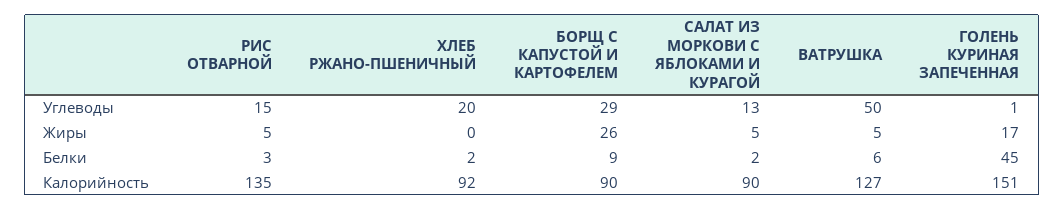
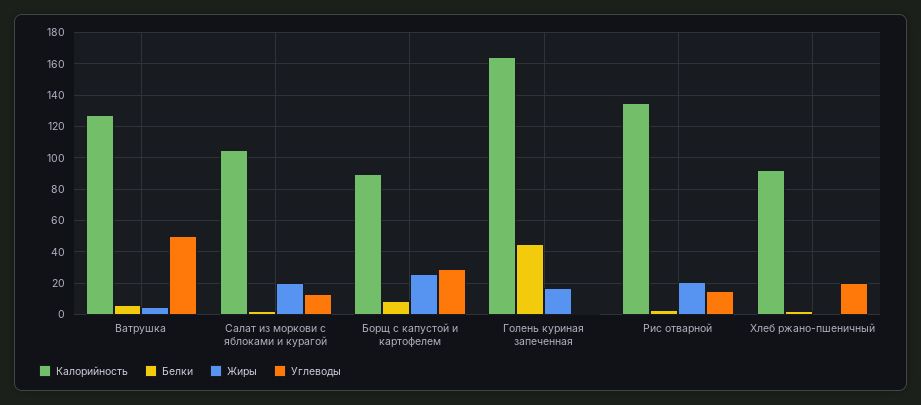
  {
    "Углеводы": {
      "РИС ОТВАРНОЙ": 15,
      "ХЛЕБ РЖАНО-ПШЕНИЧНЫЙ": 20,
      "БОРЩ С КАПУСТОЙ И КАРТОФЕЛЕМ": 29,
      "САЛАТ ИЗ МОРКОВИ С ЯБЛОКАМИ И КУРАГОЙ": 13,
      "ВАТРУШКА": 50,
      "ГОЛЕНЬ КУРИНАЯ ЗАПЕЧЕННАЯ": 1
    },
    "Жиры": {
-     "РИС ОТВАРНОЙ": 5,
+     "РИС ОТВАРНОЙ": 20,
      "ХЛЕБ РЖАНО-ПШЕНИЧНЫЙ": 0,
      "БОРЩ С КАПУСТОЙ И КАРТОФЕЛЕМ": 26,
-     "САЛАТ ИЗ МОРКОВИ С ЯБЛОКАМИ И КУРАГОЙ": 5,
+     "САЛАТ ИЗ МОРКОВИ С ЯБЛОКАМИ И КУРАГОЙ": 20,
      "ВАТРУШКА": 5,
      "ГОЛЕНЬ КУРИНАЯ ЗАПЕЧЕННАЯ": 17
    },
    "Белки": {
      "РИС ОТВАРНОЙ": 3,
      "ХЛЕБ РЖАНО-ПШЕНИЧНЫЙ": 2,
      "БОРЩ С КАПУСТОЙ И КАРТОФЕЛЕМ": 9,
      "САЛАТ ИЗ МОРКОВИ С ЯБЛОКАМИ И КУРАГОЙ": 2,
      "ВАТРУШКА": 6,
      "ГОЛЕНЬ КУРИНАЯ ЗАПЕЧЕННАЯ": 45
    },
    "Калорийность": {
      "РИС ОТВАРНОЙ": 135,
      "ХЛЕБ РЖАНО-ПШЕНИЧНЫЙ": 92,
      "БОРЩ С КАПУСТОЙ И КАРТОФЕЛЕМ": 90,
-     "САЛАТ ИЗ МОРКОВИ С ЯБЛОКАМИ И КУРАГОЙ": 90,
+     "САЛАТ ИЗ МОРКОВИ С ЯБЛОКАМИ И КУРАГОЙ": 105,
      "ВАТРУШКА": 127,
-     "ГОЛЕНЬ КУРИНАЯ ЗАПЕЧЕННАЯ": 151
+     "ГОЛЕНЬ КУРИНАЯ ЗАПЕЧЕННАЯ": 165
    }
  }

